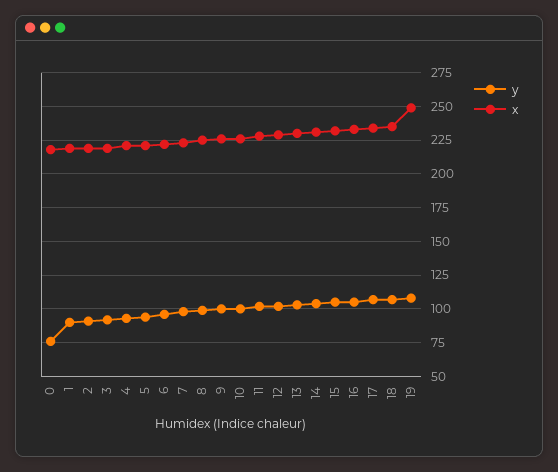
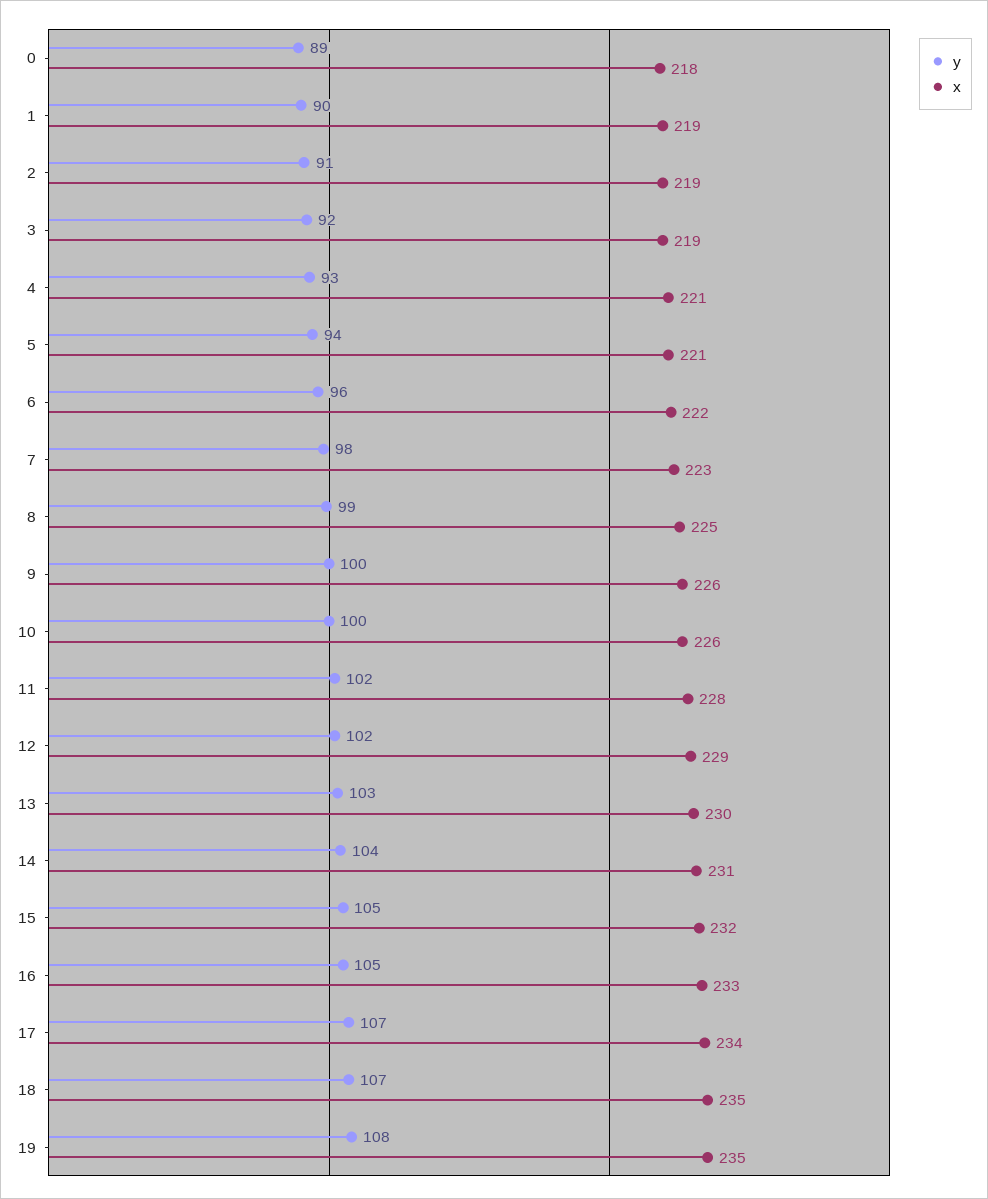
  {
    "y": {
-     "0": 75,
+     "0": 89,
      "1": 90,
      "2": 91,
      "3": 92,
      "4": 93,
      "5": 94,
      "6": 96,
      "7": 98,
      "8": 99,
      "9": 100,
      "10": 100,
      "11": 102,
      "12": 102,
      "13": 103,
      "14": 104,
      "15": 105,
      "16": 105,
      "17": 107,
      "18": 107,
      "19": 108
    },
    "x": {
      "0": 218,
      "1": 219,
      "2": 219,
      "3": 219,
      "4": 221,
      "5": 221,
      "6": 222,
      "7": 223,
      "8": 225,
      "9": 226,
      "10": 226,
      "11": 228,
      "12": 229,
      "13": 230,
      "14": 231,
      "15": 232,
      "16": 233,
      "17": 234,
      "18": 235,
-     "19": 250
+     "19": 235
    }
  }

